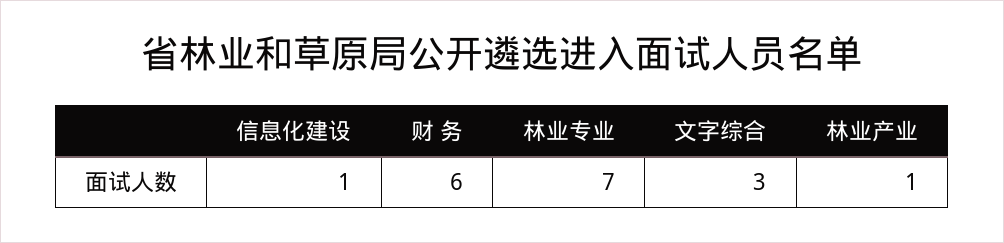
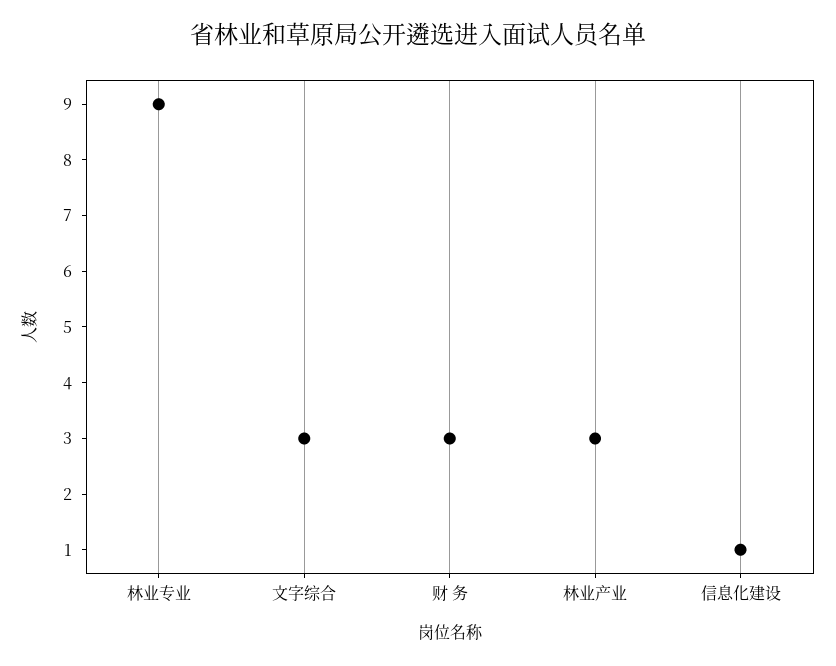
  {
    "信息化建设": 1,
-   "财 务": 6,
+   "财 务": 3,
-   "林业专业": 7,
+   "林业专业": 9,
    "文字综合": 3,
-   "林业产业": 1
+   "林业产业": 3
  }

